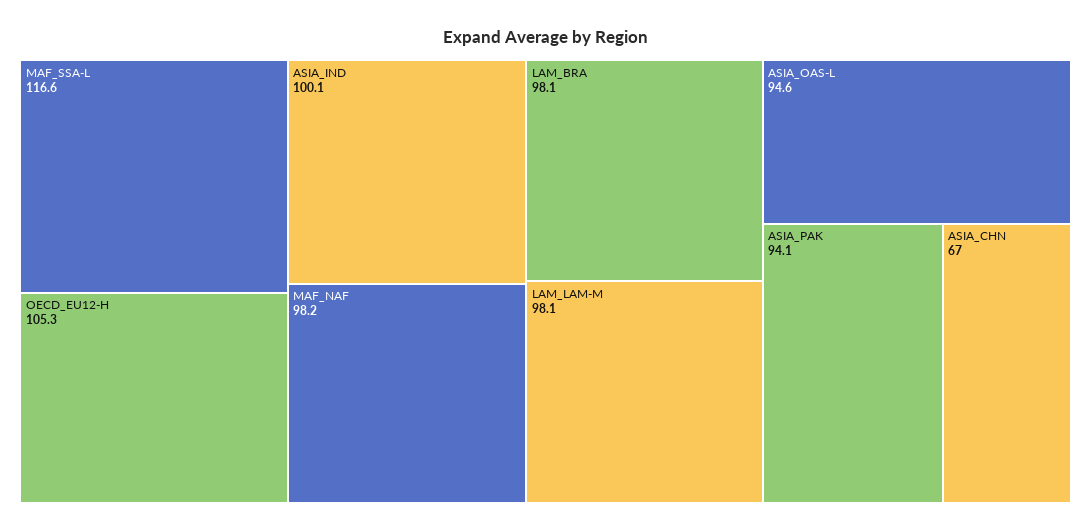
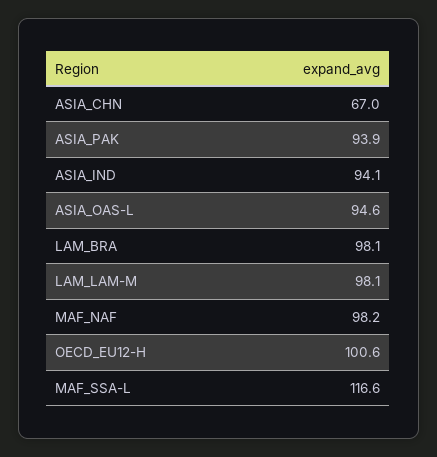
  {
    "MAF_SSA-L": 116.6,
-   "OECD_EU12-H": 105.3,
+   "OECD_EU12-H": 100.6,
-   "ASIA_IND": 100.1,
+   "ASIA_IND": 94.1,
    "MAF_NAF": 98.2,
    "LAM_BRA": 98.1,
    "LAM_LAM-M": 98.1,
    "ASIA_OAS-L": 94.6,
-   "ASIA_PAK": 94.1,
+   "ASIA_PAK": 93.9,
    "ASIA_CHN": 67
  }

